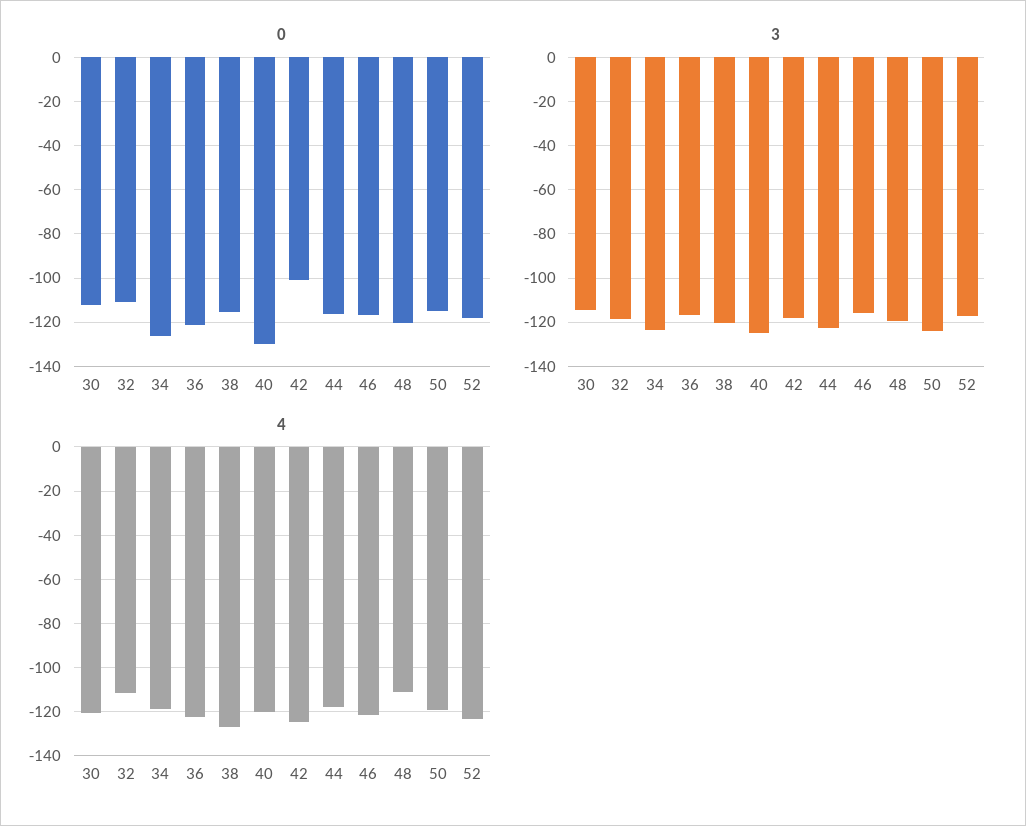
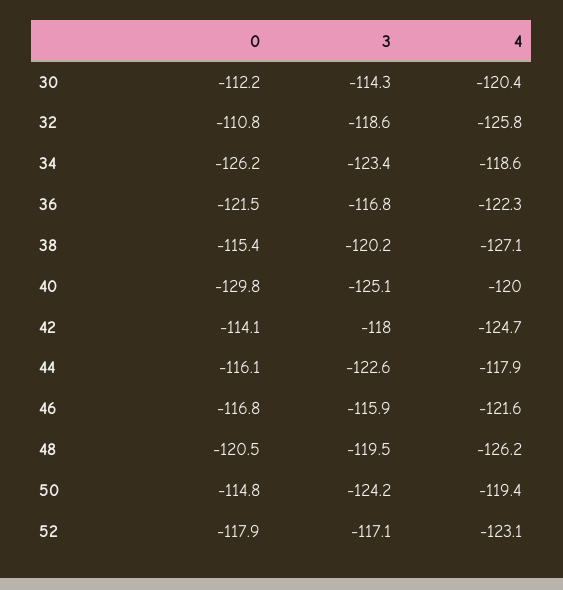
  {
    "0": {
      "30": -112.2,
      "32": -110.8,
      "34": -126.2,
      "36": -121.5,
      "38": -115.4,
      "40": -129.8,
-     "42": -100,
+     "42": -114.1,
      "44": -116.1,
      "46": -116.8,
      "48": -120.5,
      "50": -114.8,
      "52": -117.9
    },
    "3": {
      "30": -114.3,
      "32": -118.6,
      "34": -123.4,
      "36": -116.8,
      "38": -120.2,
      "40": -125.1,
      "42": -118,
      "44": -122.6,
      "46": -115.9,
      "48": -119.5,
      "50": -124.2,
      "52": -117.1
    },
    "4": {
      "30": -120.4,
-     "32": -110,
+     "32": -125.8,
      "34": -118.6,
      "36": -122.3,
      "38": -127.1,
      "40": -120,
      "42": -124.7,
      "44": -117.9,
      "46": -121.6,
-     "48": -110,
+     "48": -126.2,
      "50": -119.4,
      "52": -123.1
    }
  }

